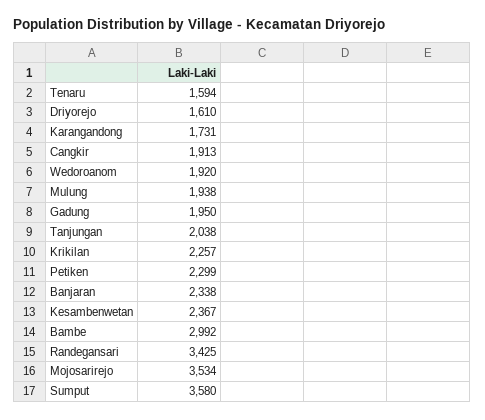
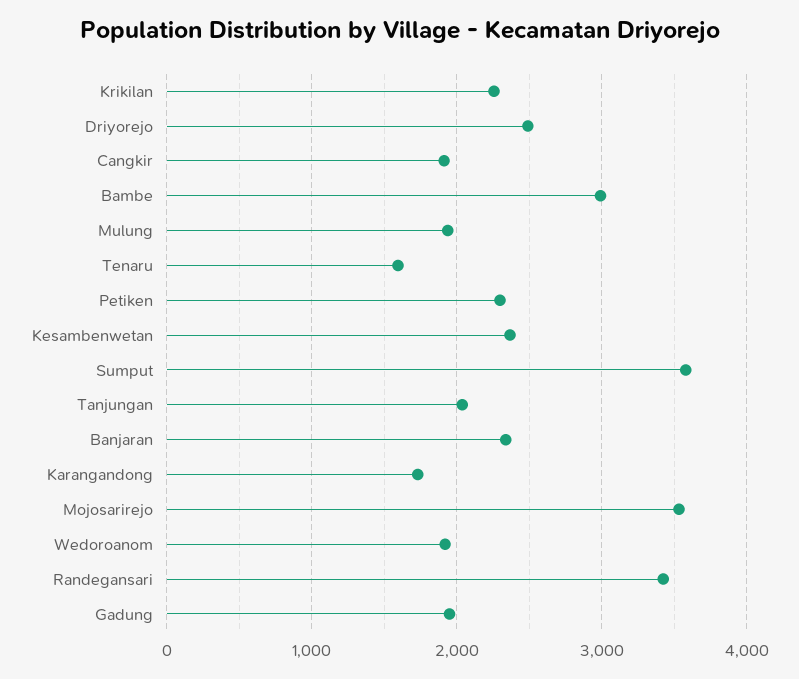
  {
    "Tenaru": 1594,
-   "Driyorejo": 1610,
+   "Driyorejo": 2500,
    "Karangandong": 1731,
    "Cangkir": 1913,
    "Wedoroanom": 1920,
    "Mulung": 1938,
    "Gadung": 1950,
    "Tanjungan": 2038,
    "Krikilan": 2257,
    "Petiken": 2299,
    "Banjaran": 2338,
    "Kesambenwetan": 2367,
    "Bambe": 2992,
    "Randegansari": 3425,
    "Mojosarirejo": 3534,
    "Sumput": 3580
  }

